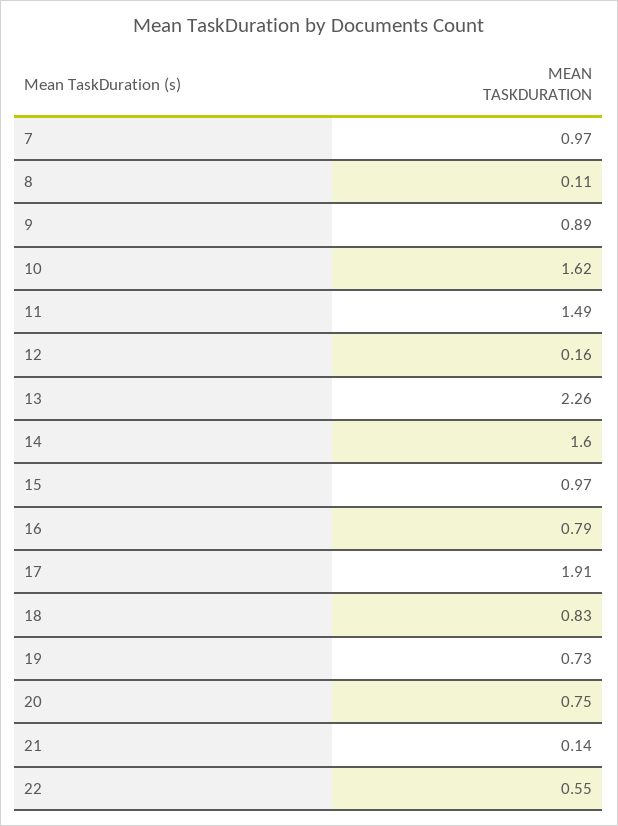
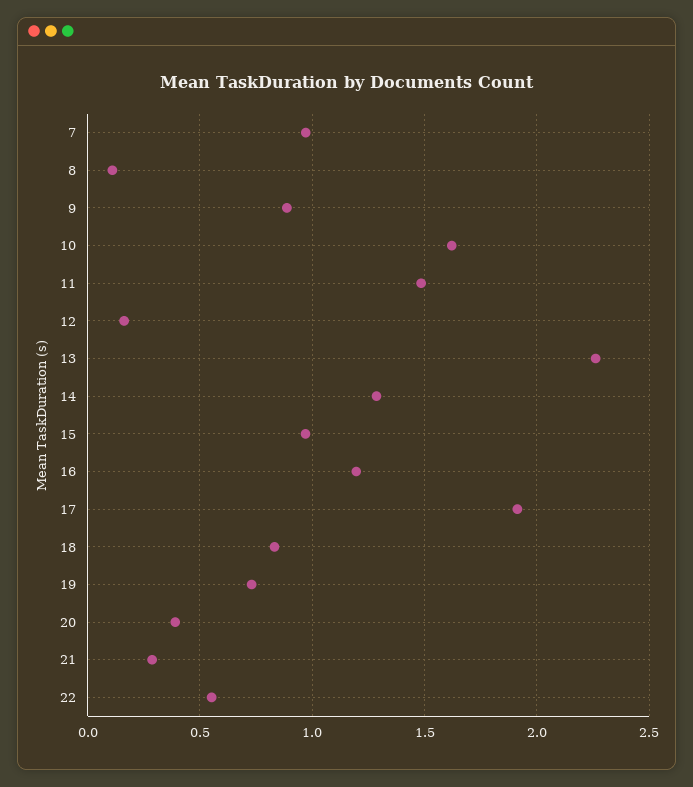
  {
    "7": 0.97,
    "8": 0.11,
    "9": 0.89,
    "10": 1.62,
    "11": 1.49,
    "12": 0.16,
    "13": 2.26,
-   "14": 1.6,
+   "14": 1.3,
    "15": 0.97,
-   "16": 0.79,
+   "16": 1.2,
    "17": 1.91,
    "18": 0.83,
    "19": 0.73,
-   "20": 0.75,
+   "20": 0.4,
-   "21": 0.14,
+   "21": 0.3,
    "22": 0.55
  }

